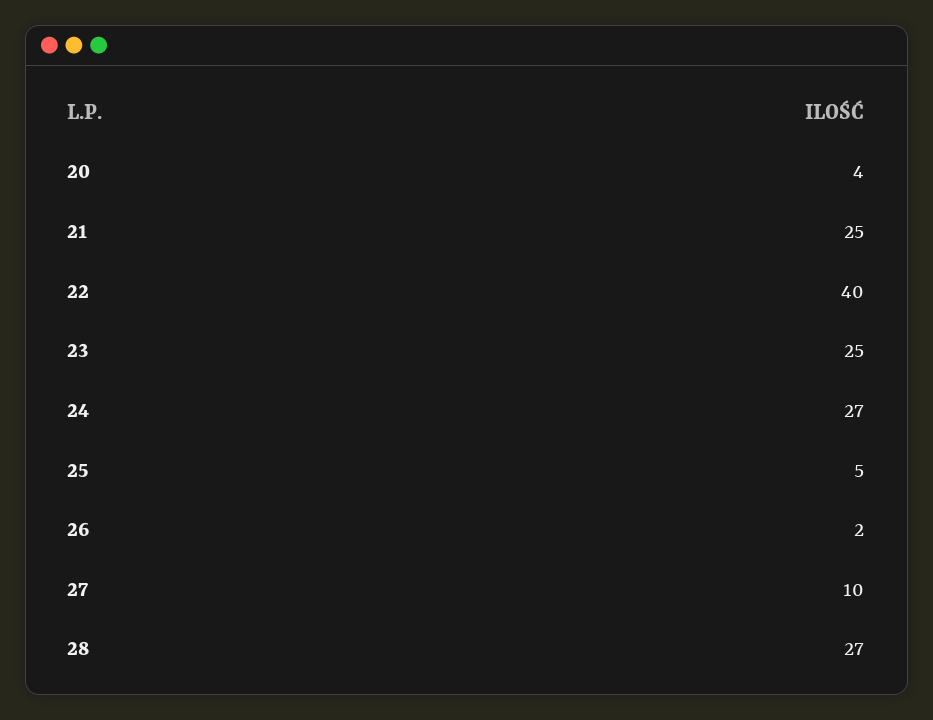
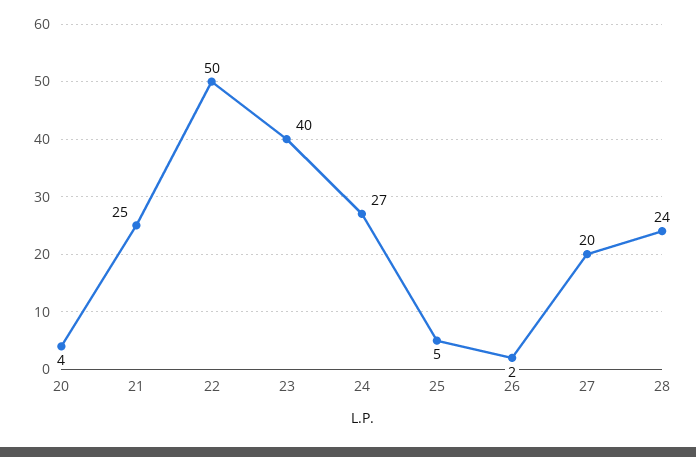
  {
    "20": 4,
    "21": 25,
-   "22": 40,
+   "22": 50,
-   "23": 25,
+   "23": 40,
    "24": 27,
    "25": 5,
    "26": 2,
-   "27": 10,
+   "27": 20,
-   "28": 27
+   "28": 24
  }

